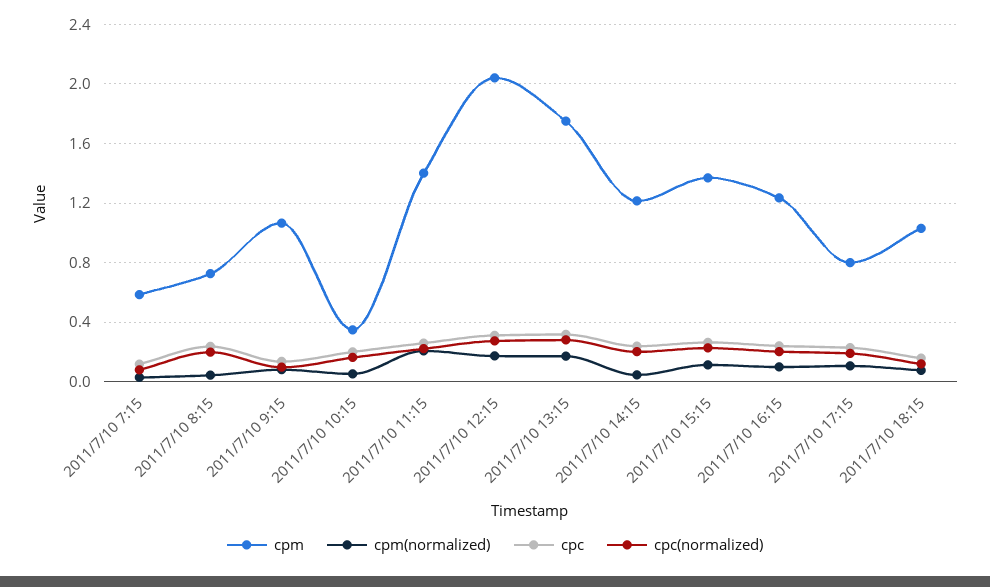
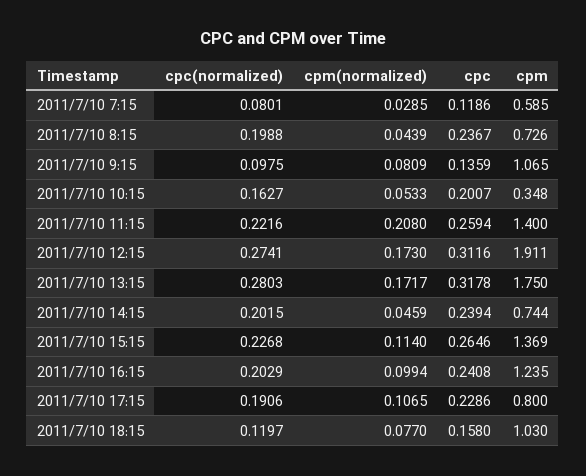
  {
    "cpm": {
      "2011/7/10 7:15": 0.585,
      "2011/7/10 8:15": 0.726,
      "2011/7/10 9:15": 1.065,
      "2011/7/10 10:15": 0.348,
      "2011/7/10 11:15": 1.4,
-     "2011/7/10 12:15": 2.05,
+     "2011/7/10 12:15": 1.911,
      "2011/7/10 13:15": 1.75,
-     "2011/7/10 14:15": 1.2,
+     "2011/7/10 14:15": 0.744,
      "2011/7/10 15:15": 1.369,
      "2011/7/10 16:15": 1.235,
      "2011/7/10 17:15": 0.8,
      "2011/7/10 18:15": 1.03
    },
    "cpm(normalized)": {
      "2011/7/10 7:15": 0.0285,
      "2011/7/10 8:15": 0.0439,
      "2011/7/10 9:15": 0.0809,
      "2011/7/10 10:15": 0.0533,
      "2011/7/10 11:15": 0.208,
      "2011/7/10 12:15": 0.173,
      "2011/7/10 13:15": 0.1717,
      "2011/7/10 14:15": 0.0459,
      "2011/7/10 15:15": 0.114,
      "2011/7/10 16:15": 0.0994,
      "2011/7/10 17:15": 0.1065,
      "2011/7/10 18:15": 0.077
    },
    "cpc": {
      "2011/7/10 7:15": 0.1186,
      "2011/7/10 8:15": 0.2367,
      "2011/7/10 9:15": 0.1359,
      "2011/7/10 10:15": 0.2007,
      "2011/7/10 11:15": 0.2594,
      "2011/7/10 12:15": 0.3116,
      "2011/7/10 13:15": 0.3178,
      "2011/7/10 14:15": 0.2394,
      "2011/7/10 15:15": 0.2646,
      "2011/7/10 16:15": 0.2408,
      "2011/7/10 17:15": 0.2286,
      "2011/7/10 18:15": 0.158
    },
    "cpc(normalized)": {
      "2011/7/10 7:15": 0.0801,
      "2011/7/10 8:15": 0.1988,
      "2011/7/10 9:15": 0.0975,
      "2011/7/10 10:15": 0.1627,
      "2011/7/10 11:15": 0.2216,
      "2011/7/10 12:15": 0.2741,
      "2011/7/10 13:15": 0.2803,
      "2011/7/10 14:15": 0.2015,
      "2011/7/10 15:15": 0.2268,
      "2011/7/10 16:15": 0.2029,
      "2011/7/10 17:15": 0.1906,
      "2011/7/10 18:15": 0.1197
    }
  }

